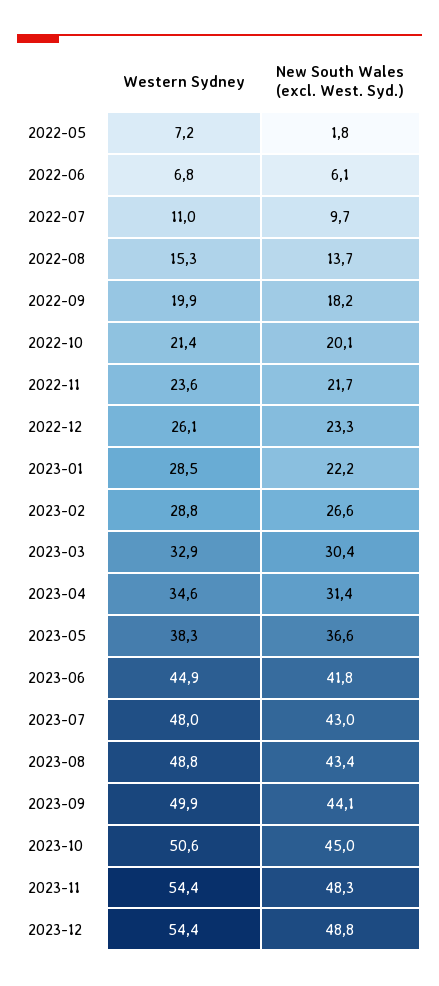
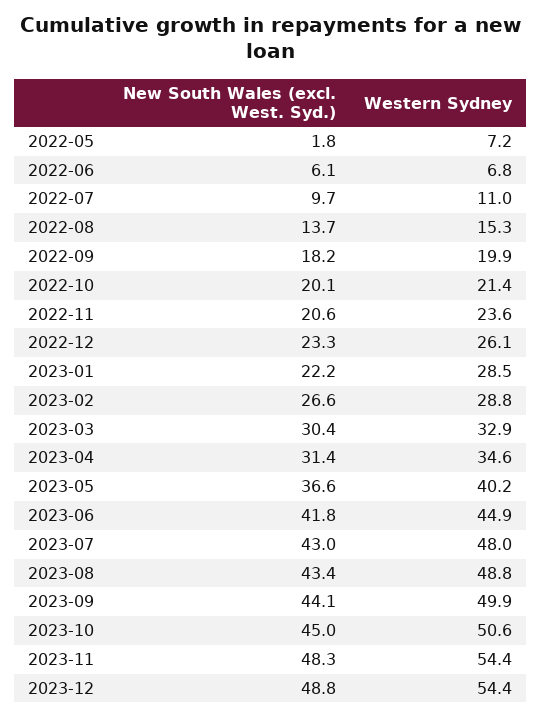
  {
    "Western Sydney": {
      "2022-05": 7.2,
      "2022-06": 6.8,
      "2022-07": 11,
      "2022-08": 15.3,
      "2022-09": 19.9,
      "2022-10": 21.4,
      "2022-11": 23.6,
      "2022-12": 26.1,
      "2023-01": 28.5,
      "2023-02": 28.8,
      "2023-03": 32.9,
      "2023-04": 34.6,
-     "2023-05": 38.3,
+     "2023-05": 40.2,
      "2023-06": 44.9,
      "2023-07": 48,
      "2023-08": 48.8,
      "2023-09": 49.9,
      "2023-10": 50.6,
      "2023-11": 54.4,
      "2023-12": 54.4
    },
    "New South Wales (excl. West. Syd.)": {
      "2022-05": 1.8,
      "2022-06": 6.1,
      "2022-07": 9.7,
      "2022-08": 13.7,
      "2022-09": 18.2,
      "2022-10": 20.1,
-     "2022-11": 21.7,
+     "2022-11": 20.6,
      "2022-12": 23.3,
      "2023-01": 22.2,
      "2023-02": 26.6,
      "2023-03": 30.4,
      "2023-04": 31.4,
      "2023-05": 36.6,
      "2023-06": 41.8,
      "2023-07": 43,
      "2023-08": 43.4,
      "2023-09": 44.1,
      "2023-10": 45,
      "2023-11": 48.3,
      "2023-12": 48.8
    }
  }

